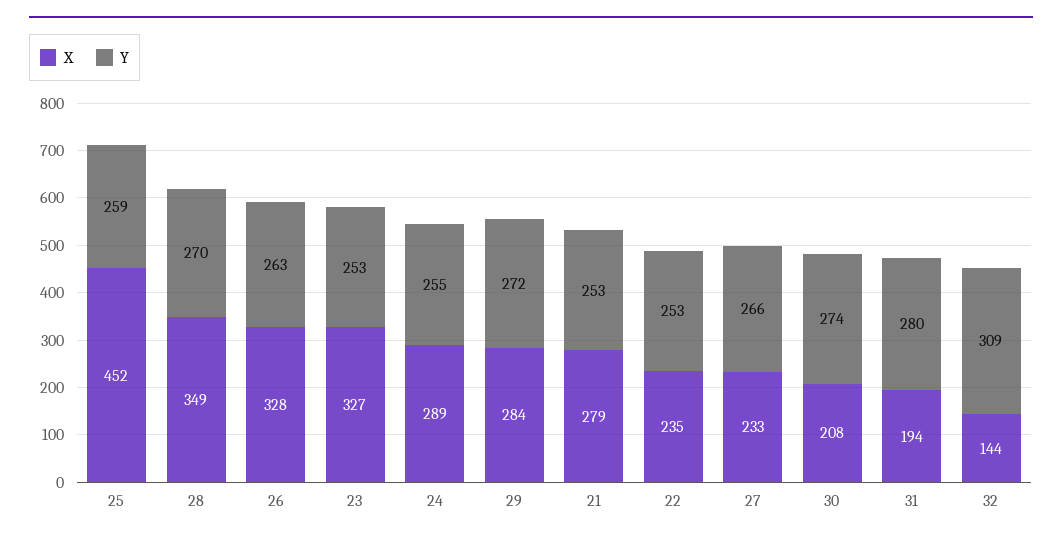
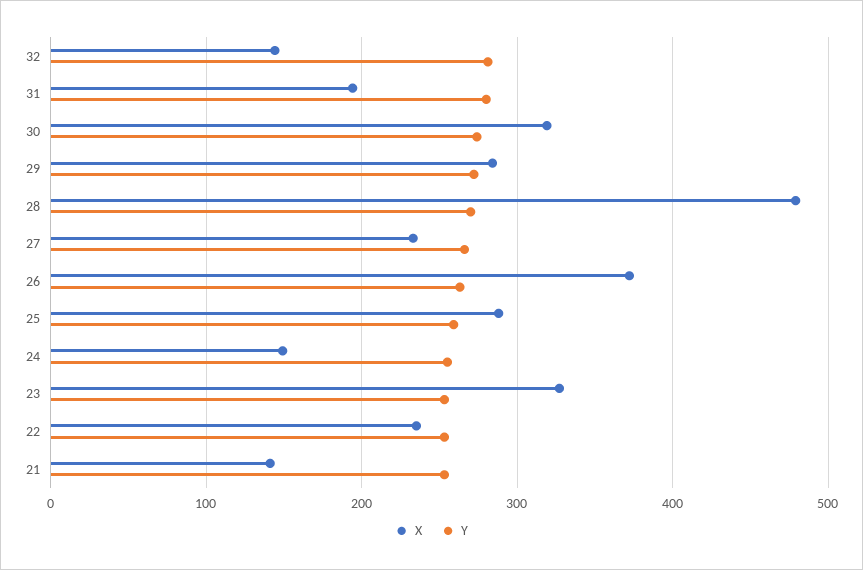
  {
    "X": {
-     "25": 452,
+     "25": 290,
-     "28": 349,
+     "28": 480,
-     "26": 328,
+     "26": 370,
      "23": 327,
-     "24": 289,
+     "24": 150,
      "29": 284,
-     "21": 279,
+     "21": 140,
      "22": 235,
      "27": 233,
-     "30": 208,
+     "30": 320,
      "31": 194,
      "32": 144
    },
    "Y": {
      "25": 259,
      "28": 270,
      "26": 263,
      "23": 253,
      "24": 255,
      "29": 272,
      "21": 253,
      "22": 253,
      "27": 266,
      "30": 274,
      "31": 280,
-     "32": 309
+     "32": 280
    }
  }

